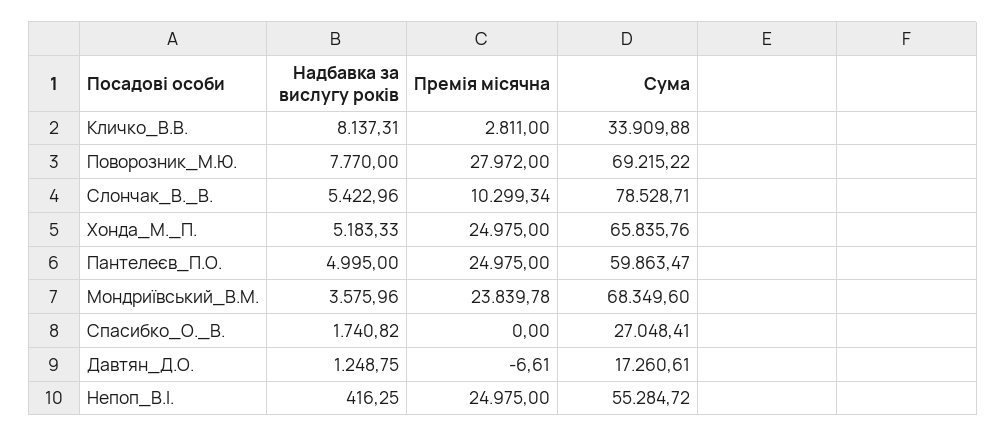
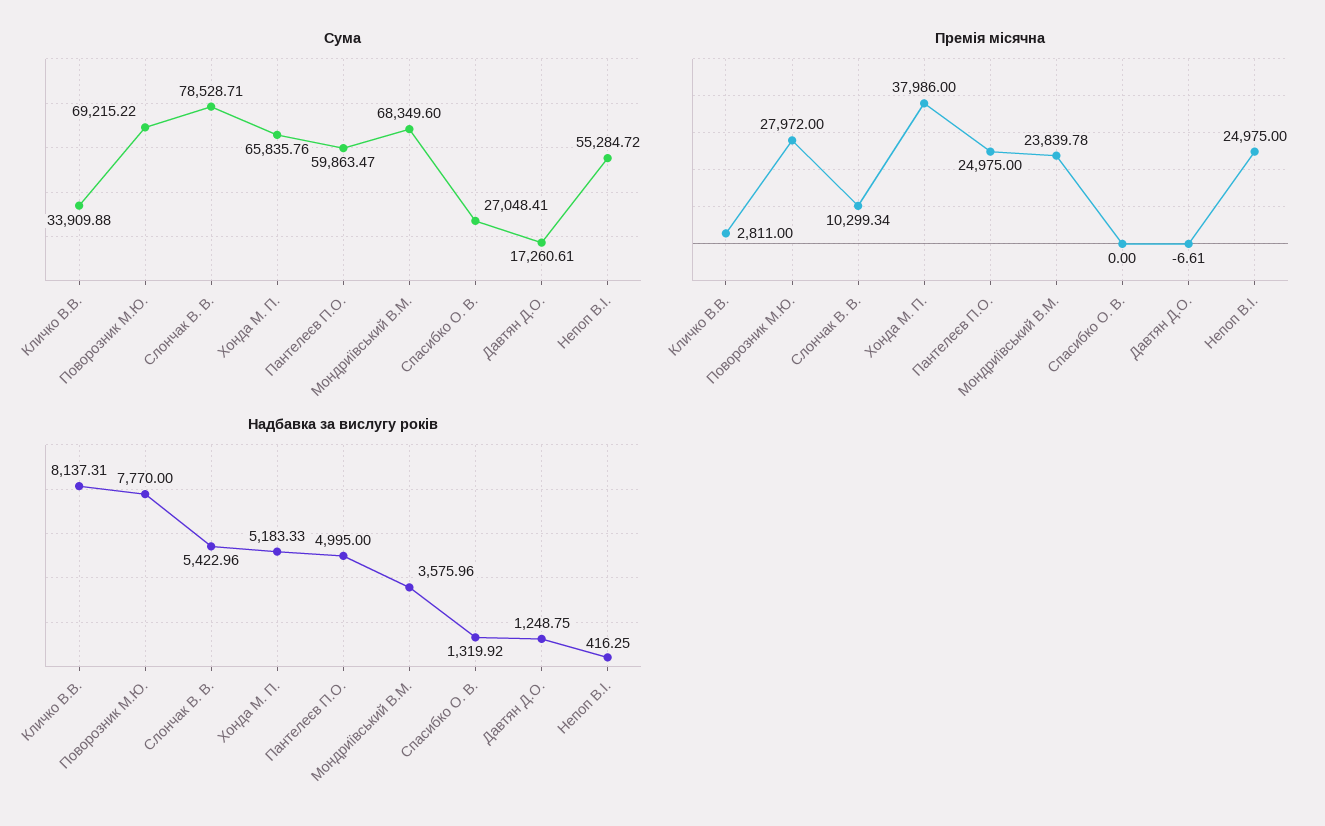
  {
    "Надбавка за вислугу років": {
      "Кличко_В.В.": 8137.31,
      "Поворозник_М.Ю.": 7770,
      "Слончак_В._В.": 5422.96,
      "Хонда_М._П.": 5183.33,
      "Пантелеєв_П.О.": 4995,
      "Мондриївський_В.М.": 3575.96,
-     "Спасибко_О._В.": 1740.82,
+     "Спасибко_О._В.": 1319.92,
      "Давтян_Д.О.": 1248.75,
      "Непоп_В.І.": 416.25
    },
    "Премія місячна": {
      "Кличко_В.В.": 2811,
      "Поворозник_М.Ю.": 27972,
      "Слончак_В._В.": 10299.34,
-     "Хонда_М._П.": 24975,
+     "Хонда_М._П.": 37986,
      "Пантелеєв_П.О.": 24975,
      "Мондриївський_В.М.": 23839.78,
      "Спасибко_О._В.": 0,
      "Давтян_Д.О.": -6.61,
      "Непоп_В.І.": 24975
    },
    "Сума": {
      "Кличко_В.В.": 33909.88,
      "Поворозник_М.Ю.": 69215.22,
      "Слончак_В._В.": 78528.71,
      "Хонда_М._П.": 65835.76,
      "Пантелеєв_П.О.": 59863.47,
      "Мондриївський_В.М.": 68349.6,
      "Спасибко_О._В.": 27048.41,
      "Давтян_Д.О.": 17260.61,
      "Непоп_В.І.": 55284.72
    }
  }

